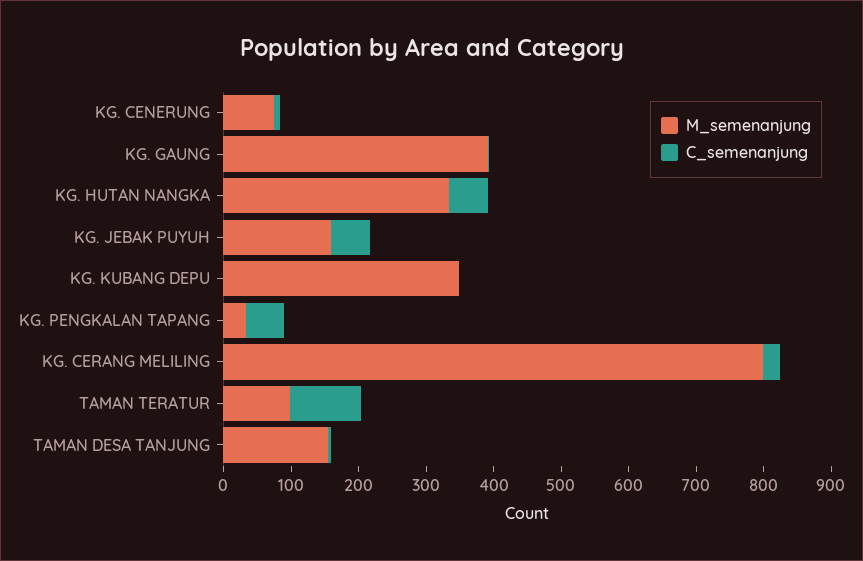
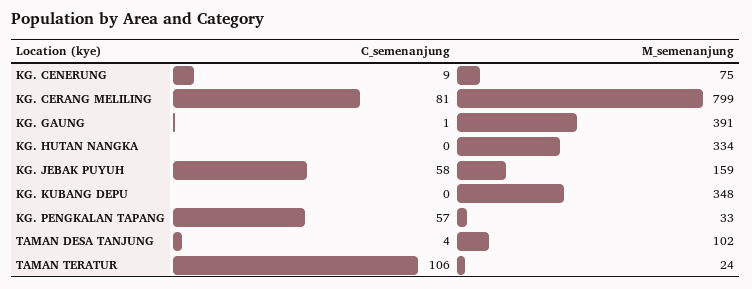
  {
    "M_semenanjung": {
      "KG. CENERUNG": 75,
      "KG. GAUNG": 391,
      "KG. HUTAN NANGKA": 334,
      "KG. JEBAK PUYUH": 159,
      "KG. KUBANG DEPU": 348,
      "KG. PENGKALAN TAPANG": 33,
      "KG. CERANG MELILING": 799,
-     "TAMAN TERATUR": 100,
+     "TAMAN TERATUR": 24,
-     "TAMAN DESA TANJUNG": 160
+     "TAMAN DESA TANJUNG": 102
    },
    "C_semenanjung": {
      "KG. CENERUNG": 9,
      "KG. GAUNG": 1,
-     "KG. HUTAN NANGKA": 60,
+     "KG. HUTAN NANGKA": 0,
      "KG. JEBAK PUYUH": 58,
      "KG. KUBANG DEPU": 0,
      "KG. PENGKALAN TAPANG": 57,
-     "KG. CERANG MELILING": 20,
+     "KG. CERANG MELILING": 81,
      "TAMAN TERATUR": 106,
      "TAMAN DESA TANJUNG": 4
    }
  }

